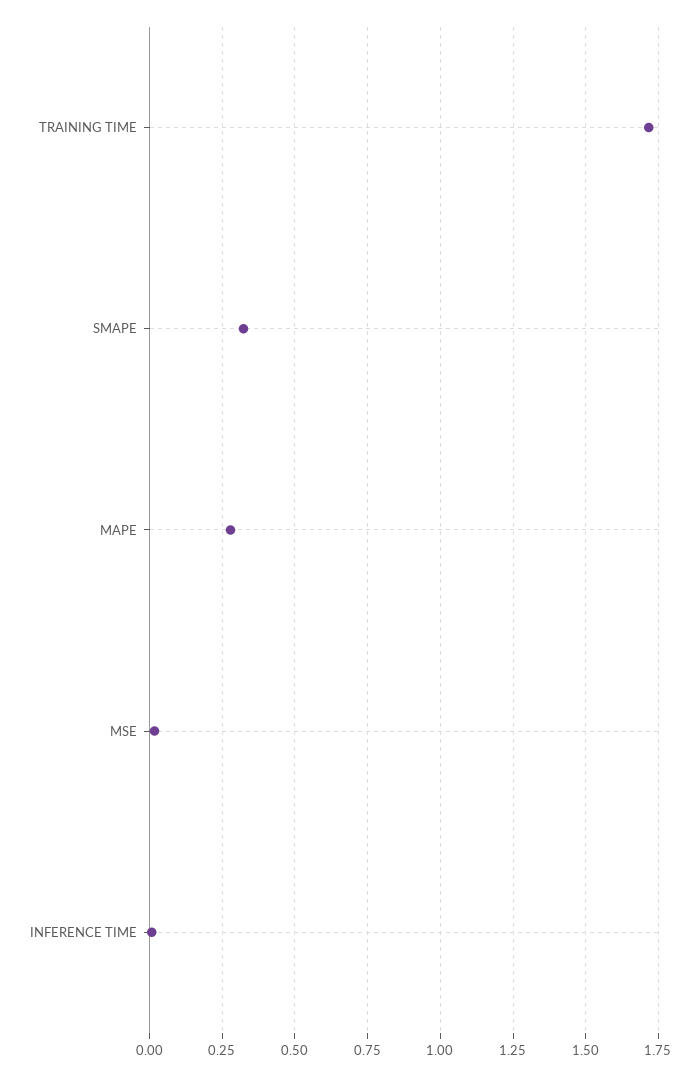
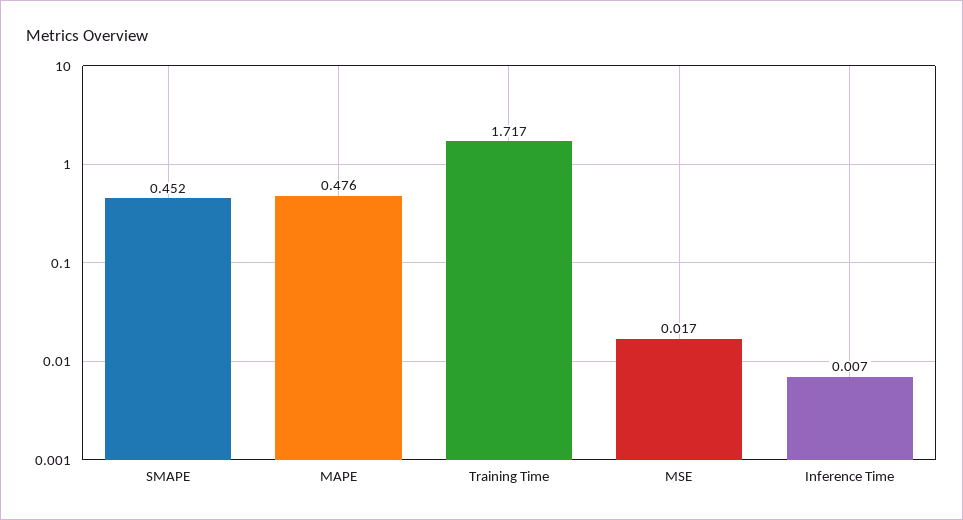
  {
    "TRAINING TIME": 1.717,
-   "SMAPE": 0.325,
+   "SMAPE": 0.452,
-   "MAPE": 0.275,
+   "MAPE": 0.476,
    "MSE": 0.017,
    "INFERENCE TIME": 0.007
  }

